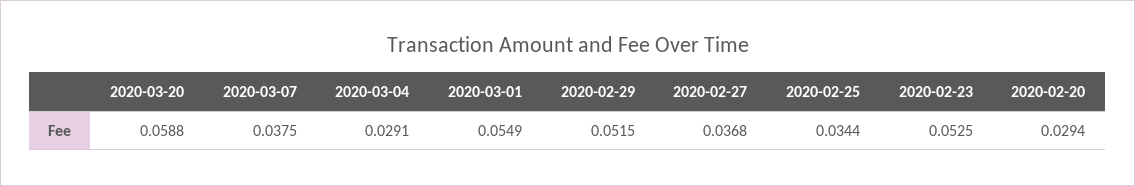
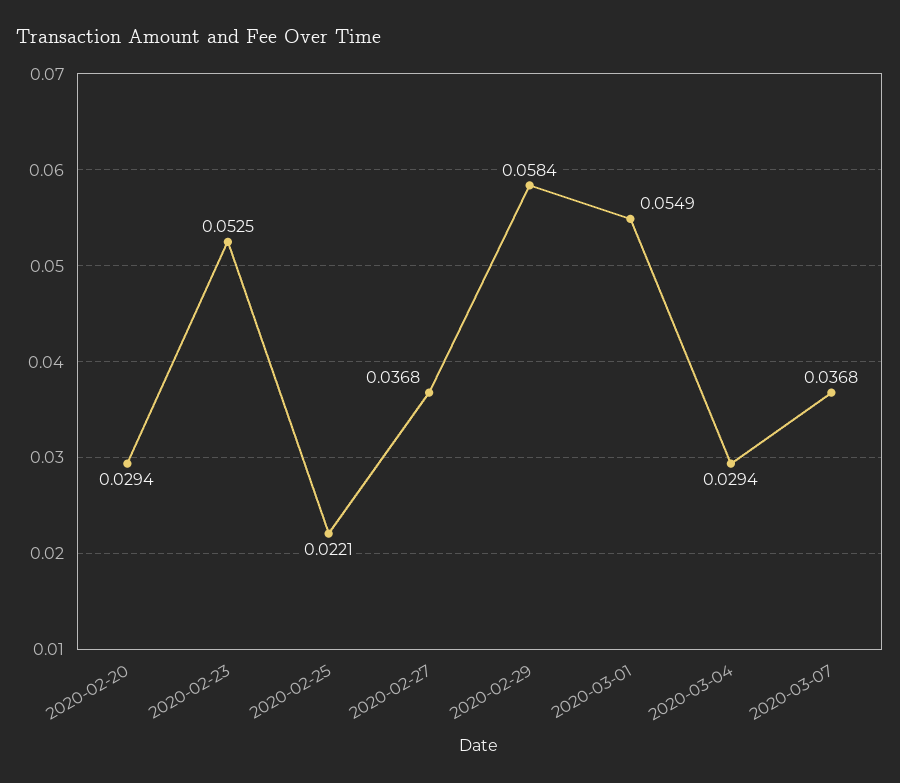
  {
-   "2020-03-20": 0.0588,
-   "2020-03-07": 0.0375,
+   "2020-03-07": 0.0368,
-   "2020-03-04": 0.0291,
+   "2020-03-04": 0.0294,
    "2020-03-01": 0.0549,
-   "2020-02-29": 0.0515,
+   "2020-02-29": 0.0584,
    "2020-02-27": 0.0368,
-   "2020-02-25": 0.0344,
+   "2020-02-25": 0.0221,
    "2020-02-23": 0.0525,
    "2020-02-20": 0.0294
  }

